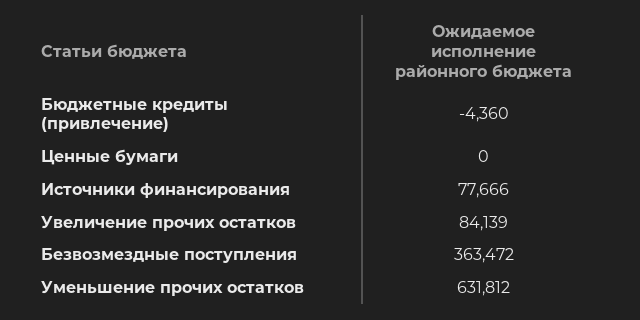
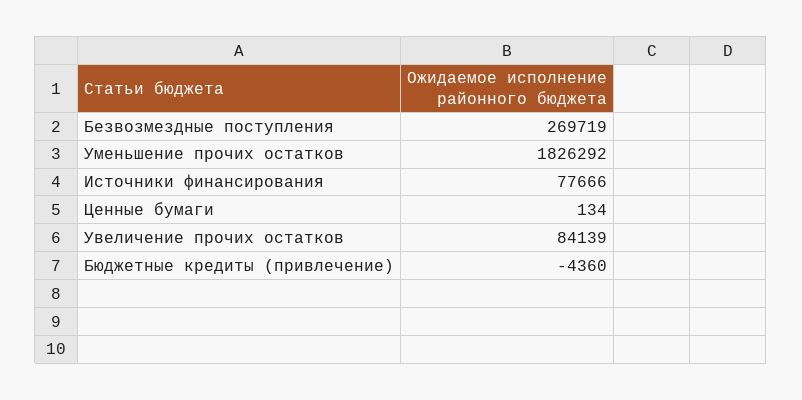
  {
    "Бюджетные кредиты (привлечение)": -4360,
-   "Ценные бумаги": 0,
+   "Ценные бумаги": 134,
    "Источники финансирования": 77666,
    "Увеличение прочих остатков": 84139,
-   "Безвозмездные поступления": 363472,
+   "Безвозмездные поступления": 269719,
-   "Уменьшение прочих остатков": 631812
+   "Уменьшение прочих остатков": 1826292
  }

